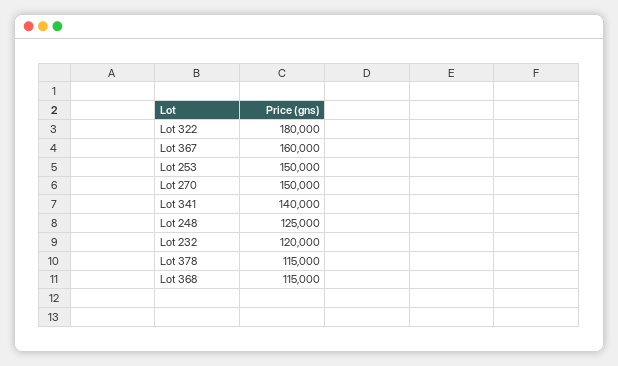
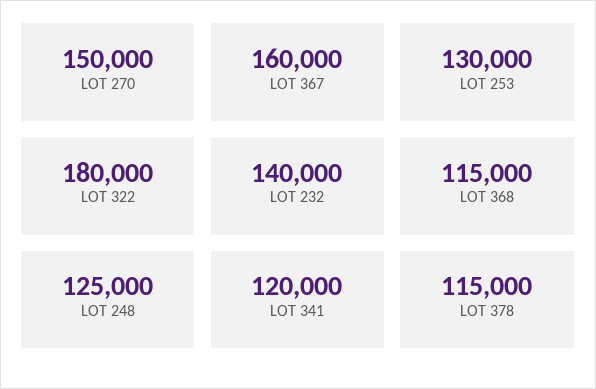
  {
    "Lot 322": 180000,
    "Lot 367": 160000,
-   "Lot 253": 150000,
+   "Lot 253": 130000,
    "Lot 270": 150000,
-   "Lot 341": 140000,
+   "Lot 341": 120000,
    "Lot 248": 125000,
-   "Lot 232": 120000,
+   "Lot 232": 140000,
    "Lot 378": 115000,
    "Lot 368": 115000
  }

